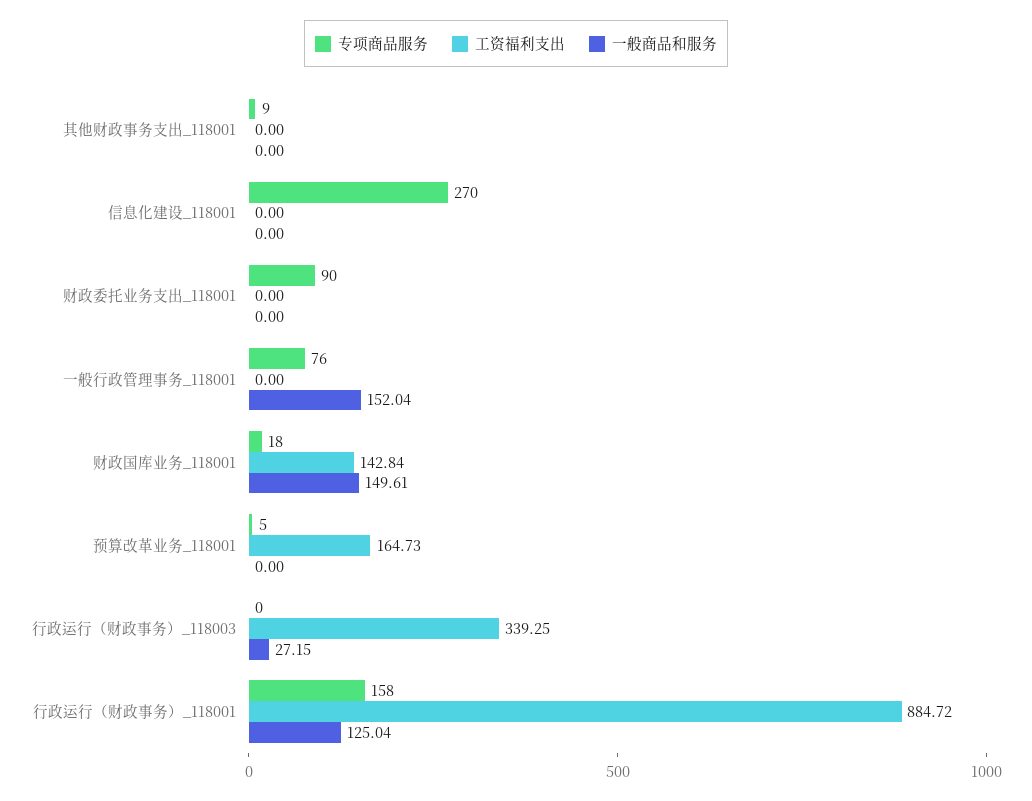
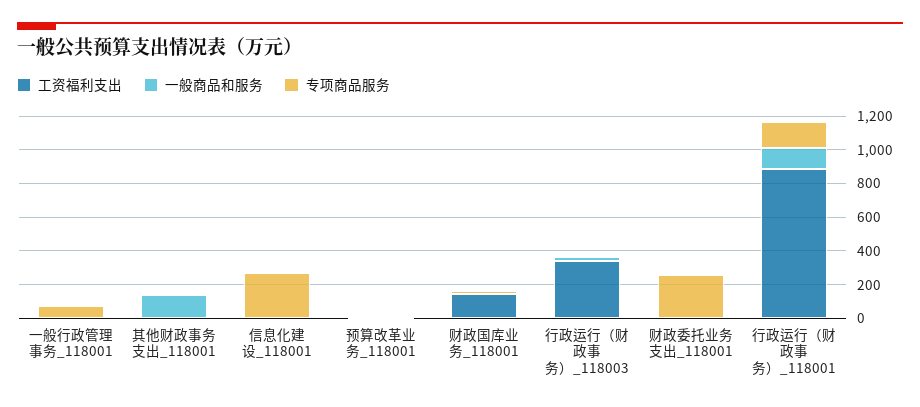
  {
    "专项商品服务": {
      "其他财政事务支出_118001": 9,
      "信息化建设_118001": 270,
-     "财政委托业务支出_118001": 90,
+     "财政委托业务支出_118001": 250,
      "一般行政管理事务_118001": 76,
      "财政国库业务_118001": 18,
      "预算改革业务_118001": 5,
      "行政运行（财政事务）_118003": 0,
      "行政运行（财政事务）_118001": 158
    },
    "工资福利支出": {
      "其他财政事务支出_118001": 0,
      "信息化建设_118001": 0,
      "财政委托业务支出_118001": 0,
      "一般行政管理事务_118001": 0,
      "财政国库业务_118001": 142.84,
-     "预算改革业务_118001": 164.73,
+     "预算改革业务_118001": 0,
      "行政运行（财政事务）_118003": 339.25,
      "行政运行（财政事务）_118001": 884.72
    },
    "一般商品和服务": {
-     "其他财政事务支出_118001": 0,
+     "其他财政事务支出_118001": 150,
      "信息化建设_118001": 0,
      "财政委托业务支出_118001": 0,
-     "一般行政管理事务_118001": 152.04,
+     "一般行政管理事务_118001": 0,
-     "财政国库业务_118001": 149.61,
+     "财政国库业务_118001": 0,
      "预算改革业务_118001": 0,
      "行政运行（财政事务）_118003": 27.15,
      "行政运行（财政事务）_118001": 125.04
    }
  }

